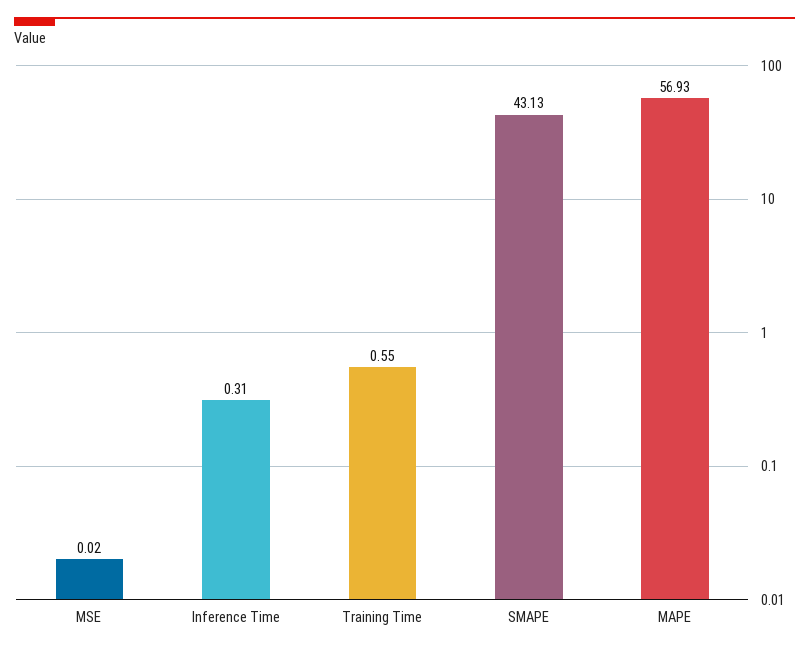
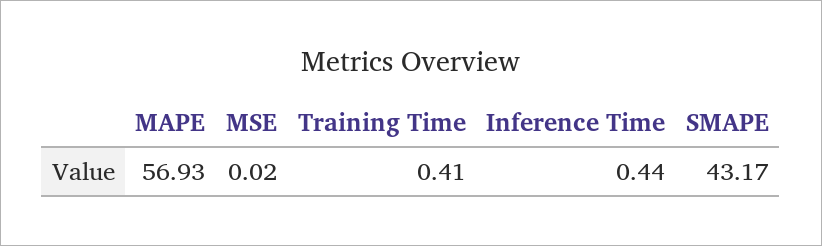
  {
    "MSE": 0.02,
-   "Inference Time": 0.31,
+   "Inference Time": 0.44,
-   "Training Time": 0.55,
+   "Training Time": 0.41,
-   "SMAPE": 43.13,
+   "SMAPE": 43.17,
    "MAPE": 56.93
  }

